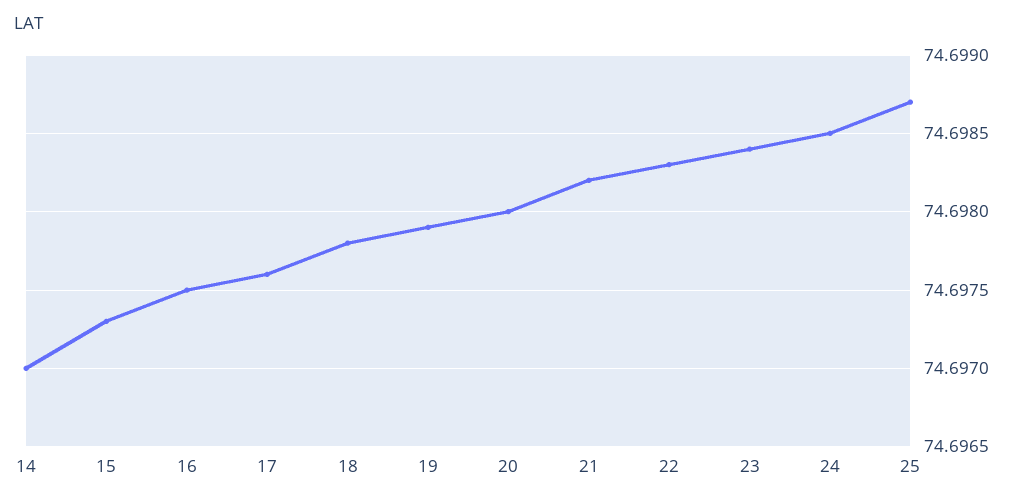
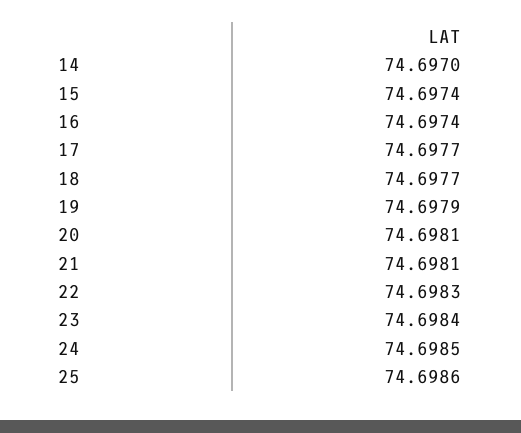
  {
    "14": 74.697,
-   "15": 74.6973,
+   "15": 74.6974,
-   "16": 74.6975,
+   "16": 74.6974,
-   "17": 74.6976,
+   "17": 74.6977,
-   "18": 74.6978,
+   "18": 74.6977,
    "19": 74.6979,
-   "20": 74.698,
+   "20": 74.6981,
-   "21": 74.6982,
+   "21": 74.6981,
    "22": 74.6983,
    "23": 74.6984,
    "24": 74.6985,
-   "25": 74.6987
+   "25": 74.6986
  }

